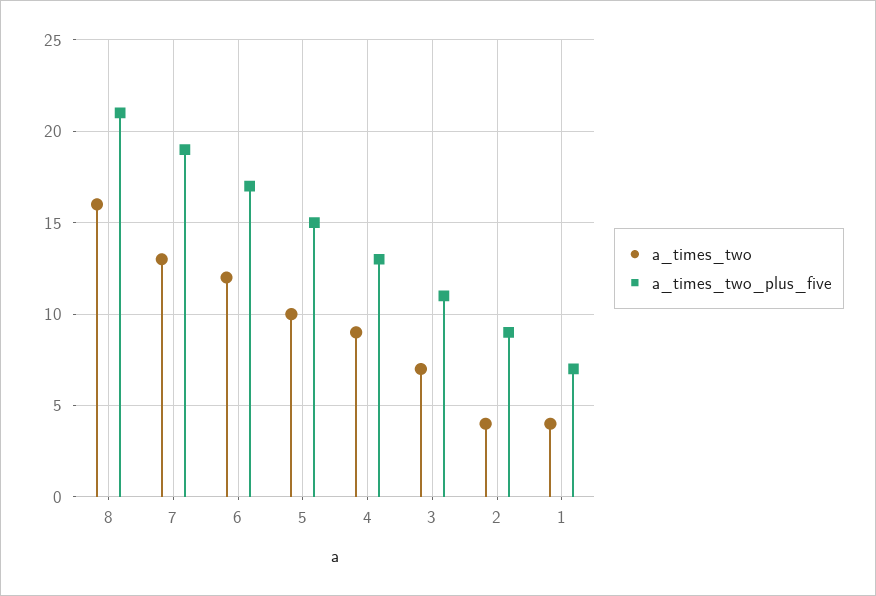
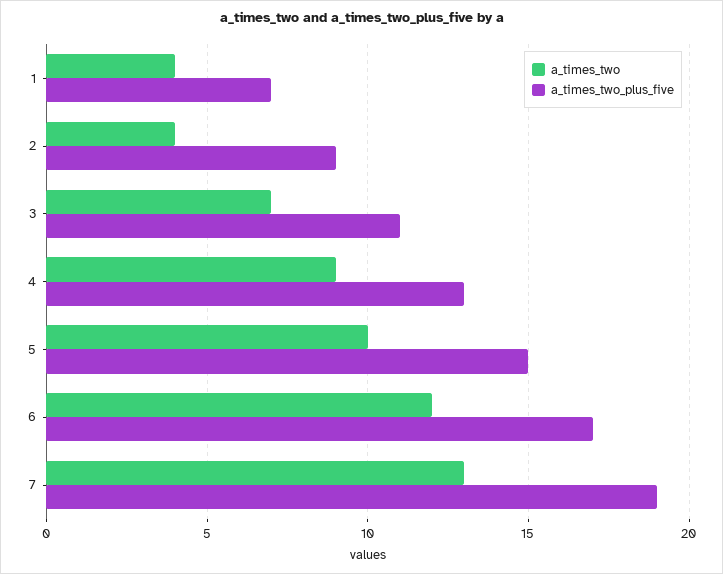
  {
    "a_times_two": {
-     "8": 16,
      "7": 13,
      "6": 12,
      "5": 10,
      "4": 9,
      "3": 7,
      "2": 4,
      "1": 4
    },
    "a_times_two_plus_five": {
-     "8": 21,
      "7": 19,
      "6": 17,
      "5": 15,
      "4": 13,
      "3": 11,
      "2": 9,
      "1": 7
    }
  }

